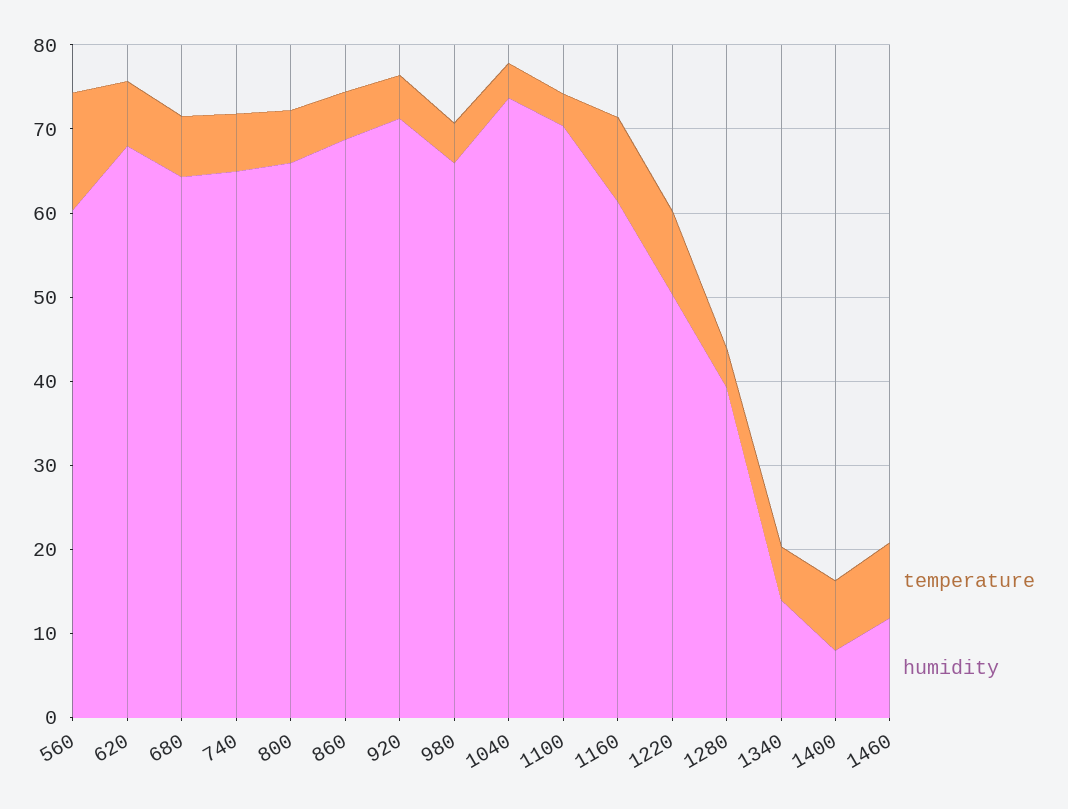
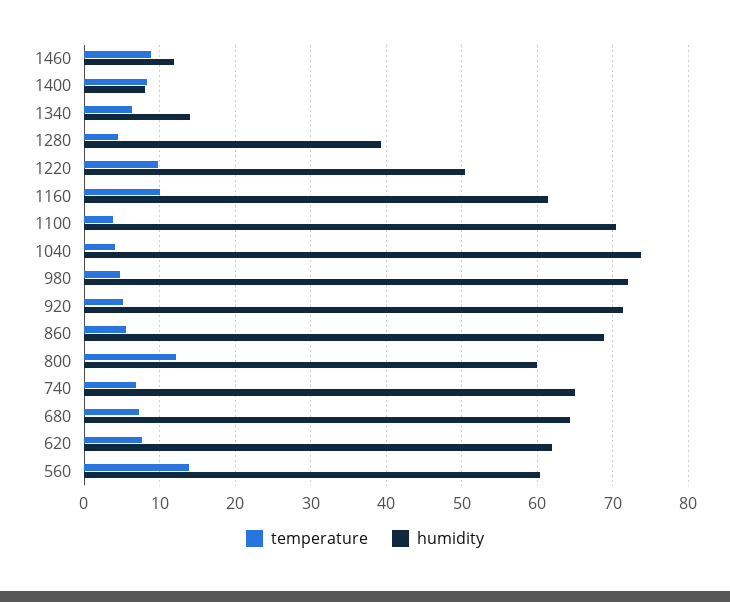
  {
    "temperature": {
      "560": 14,
      "620": 8,
      "680": 7,
      "740": 7,
-     "800": 6,
+     "800": 12,
      "860": 6,
      "920": 5,
      "980": 5,
      "1040": 4,
      "1100": 4,
      "1160": 10,
      "1220": 10,
      "1280": 5,
      "1340": 6,
      "1400": 8,
      "1460": 9
    },
    "humidity": {
      "560": 60,
-     "620": 68,
+     "620": 62,
      "680": 64,
      "740": 65,
-     "800": 66,
+     "800": 60,
      "860": 69,
      "920": 71,
-     "980": 66,
+     "980": 72,
      "1040": 74,
      "1100": 70,
      "1160": 61,
      "1220": 50,
      "1280": 39,
      "1340": 14,
      "1400": 8,
      "1460": 12
    }
  }

